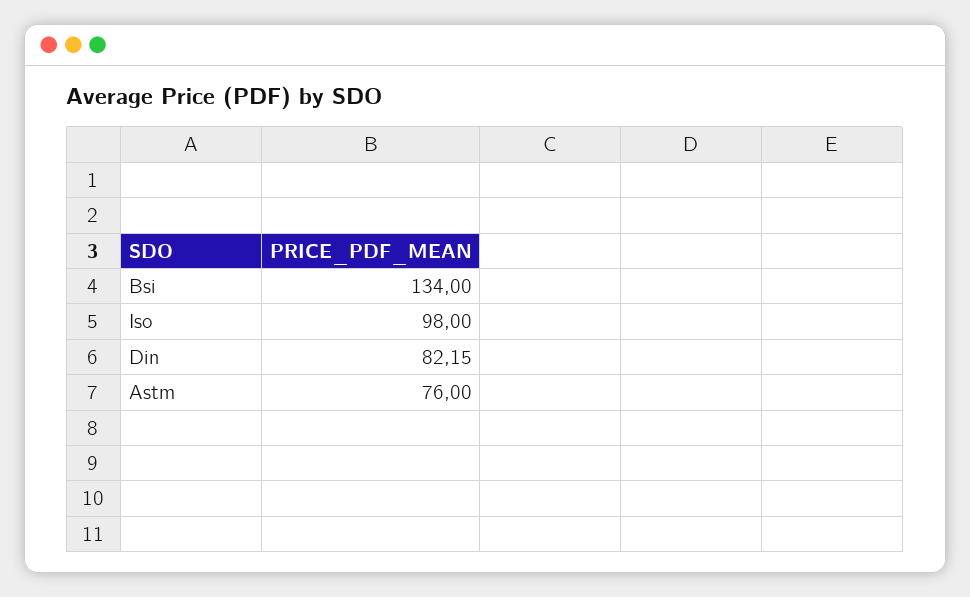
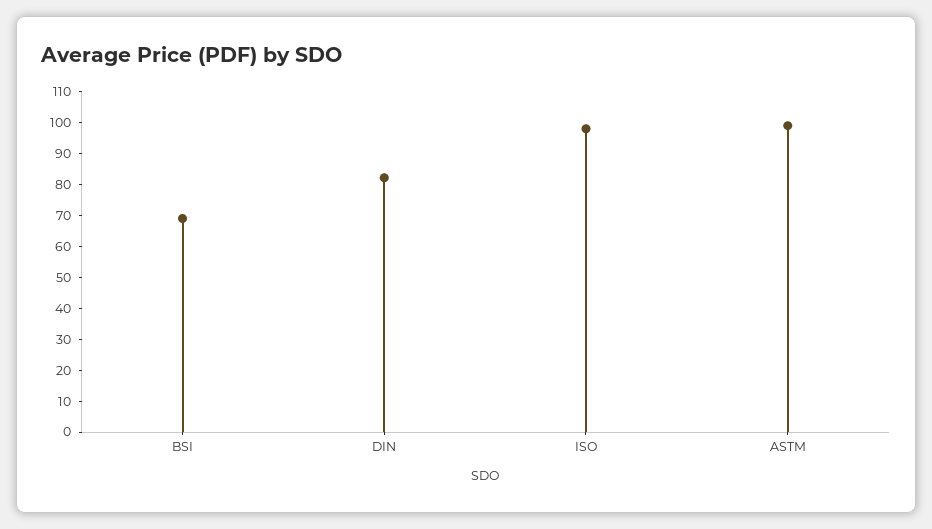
  {
-   "Bsi": 134,
+   "Bsi": 70,
    "Iso": 98,
    "Din": 82.15,
-   "Astm": 76
+   "Astm": 100
  }

